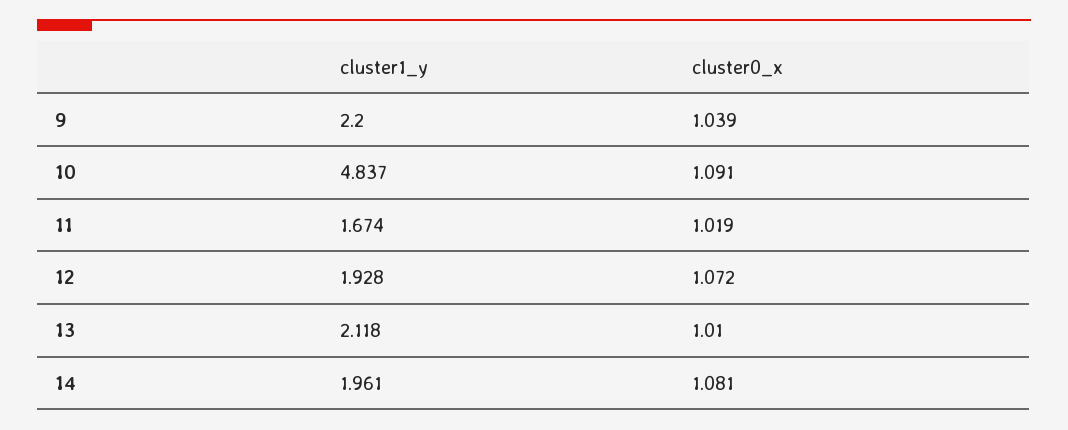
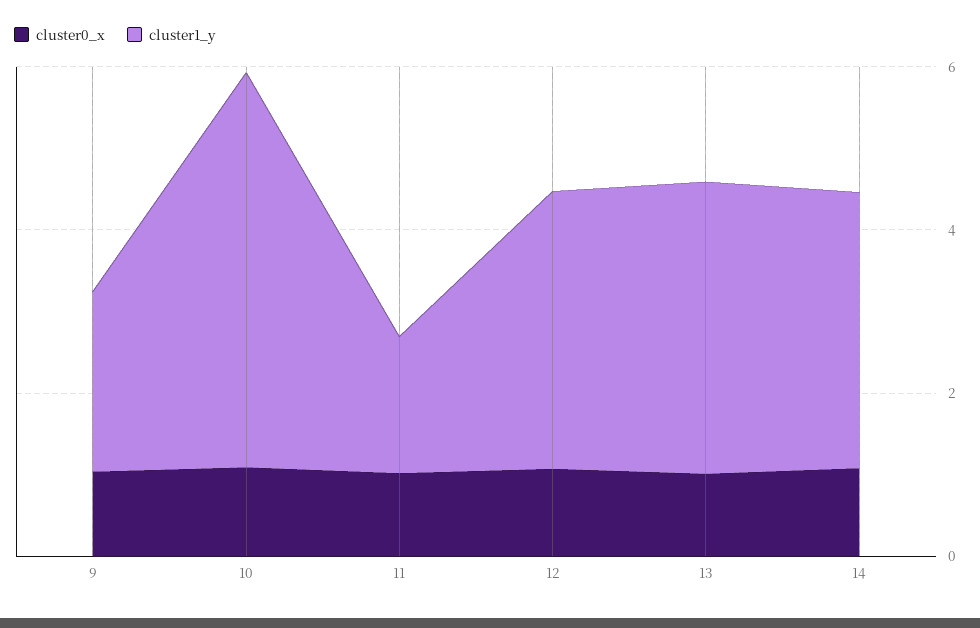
  {
    "cluster1_y": {
      "9": 2.2,
      "10": 4.837,
      "11": 1.674,
-     "12": 1.928,
+     "12": 3.5,
-     "13": 2.118,
+     "13": 3.5,
-     "14": 1.961
+     "14": 3.5
    },
    "cluster0_x": {
      "9": 1.039,
      "10": 1.091,
      "11": 1.019,
      "12": 1.072,
      "13": 1.01,
      "14": 1.081
    }
  }

